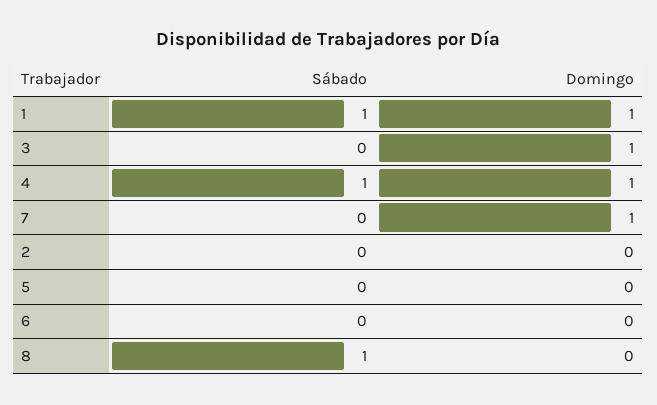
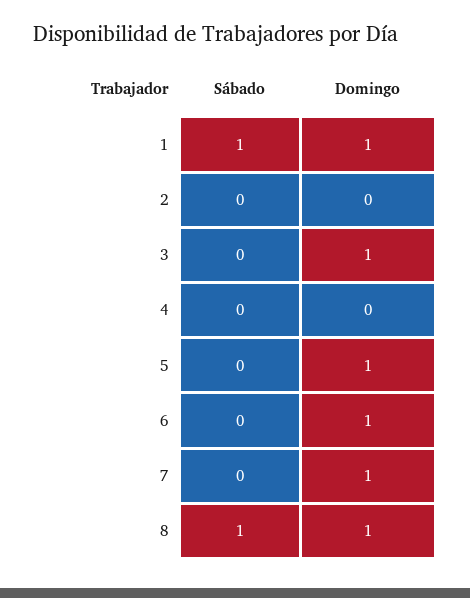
  {
    "Sábado": {
      "1": 1,
      "3": 0,
-     "4": 1,
+     "4": 0,
      "7": 0,
      "2": 0,
      "5": 0,
      "6": 0,
      "8": 1
    },
    "Domingo": {
      "1": 1,
      "3": 1,
-     "4": 1,
+     "4": 0,
      "7": 1,
      "2": 0,
-     "5": 0,
+     "5": 1,
-     "6": 0,
+     "6": 1,
-     "8": 0
+     "8": 1
    }
  }

